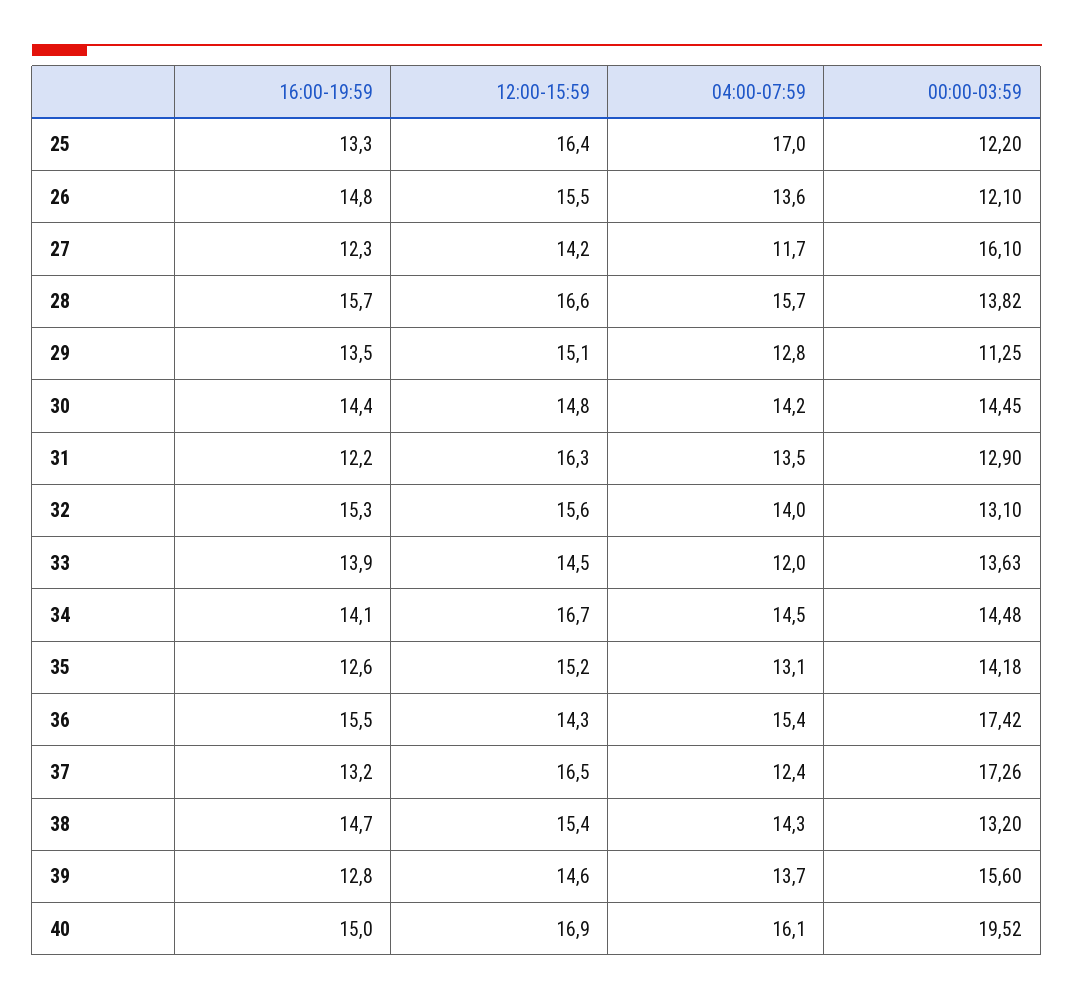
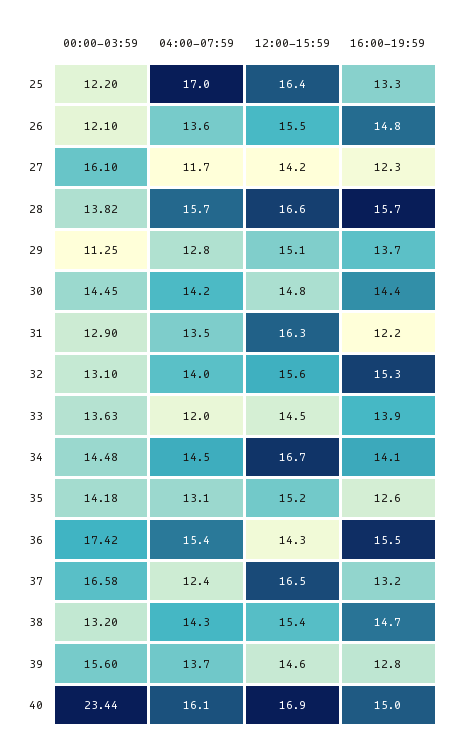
  {
    "16:00-19:59": {
      "25": 13.3,
      "26": 14.8,
      "27": 12.3,
      "28": 15.7,
-     "29": 13.5,
+     "29": 13.7,
      "30": 14.4,
      "31": 12.2,
      "32": 15.3,
      "33": 13.9,
      "34": 14.1,
      "35": 12.6,
      "36": 15.5,
      "37": 13.2,
      "38": 14.7,
      "39": 12.8,
      "40": 15
    },
    "12:00-15:59": {
      "25": 16.4,
      "26": 15.5,
      "27": 14.2,
      "28": 16.6,
      "29": 15.1,
      "30": 14.8,
      "31": 16.3,
      "32": 15.6,
      "33": 14.5,
      "34": 16.7,
      "35": 15.2,
      "36": 14.3,
      "37": 16.5,
      "38": 15.4,
      "39": 14.6,
      "40": 16.9
    },
    "04:00-07:59": {
      "25": 17,
      "26": 13.6,
      "27": 11.7,
      "28": 15.7,
      "29": 12.8,
      "30": 14.2,
      "31": 13.5,
      "32": 14,
      "33": 12,
      "34": 14.5,
      "35": 13.1,
      "36": 15.4,
      "37": 12.4,
      "38": 14.3,
      "39": 13.7,
      "40": 16.1
    },
    "00:00-03:59": {
      "25": 12.2,
      "26": 12.1,
      "27": 16.1,
      "28": 13.82,
      "29": 11.25,
      "30": 14.45,
      "31": 12.9,
      "32": 13.1,
      "33": 13.63,
      "34": 14.48,
      "35": 14.18,
      "36": 17.42,
-     "37": 17.26,
+     "37": 16.58,
      "38": 13.2,
      "39": 15.6,
-     "40": 19.52
+     "40": 23.44
    }
  }

